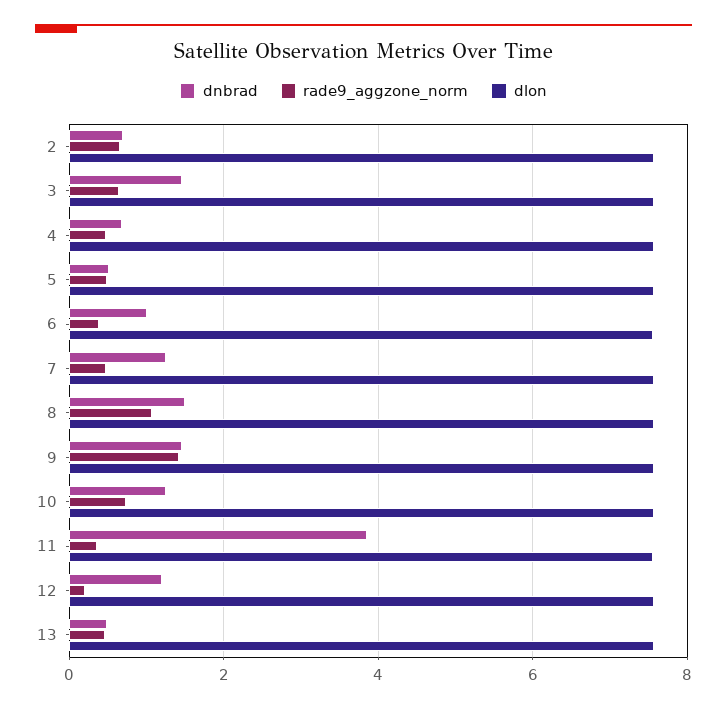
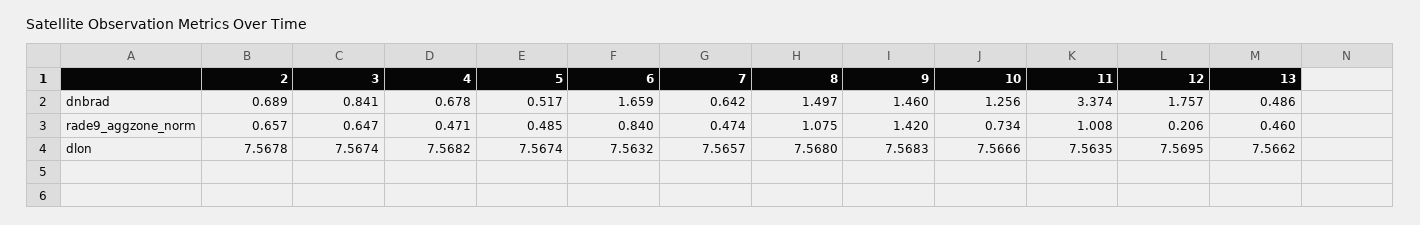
  {
    "dnbrad": {
      "2": 0.689,
-     "3": 1.4,
+     "3": 0.841,
      "4": 0.678,
      "5": 0.517,
-     "6": 1,
+     "6": 1.659,
-     "7": 1.2,
+     "7": 0.642,
      "8": 1.497,
      "9": 1.46,
      "10": 1.256,
-     "11": 3.8,
+     "11": 3.374,
-     "12": 1.2,
+     "12": 1.757,
      "13": 0.486
    },
    "rade9_aggzone_norm": {
      "2": 0.657,
      "3": 0.647,
      "4": 0.471,
      "5": 0.485,
-     "6": 0.4,
+     "6": 0.84,
      "7": 0.474,
      "8": 1.075,
      "9": 1.42,
      "10": 0.734,
-     "11": 0.4,
+     "11": 1.008,
      "12": 0.206,
      "13": 0.46
    },
    "dlon": {
      "2": 7.5678,
      "3": 7.5674,
      "4": 7.5682,
      "5": 7.5674,
      "6": 7.5632,
      "7": 7.5657,
      "8": 7.568,
      "9": 7.5683,
      "10": 7.5666,
      "11": 7.5635,
      "12": 7.5695,
      "13": 7.5662
    }
  }

